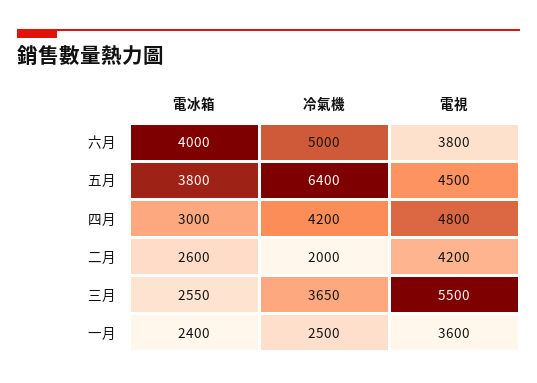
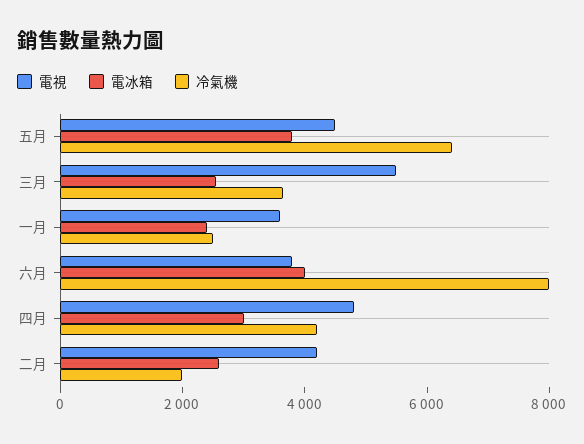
  {
    "電冰箱": {
      "六月": 4000,
      "五月": 3800,
      "四月": 3000,
      "二月": 2600,
      "三月": 2550,
      "一月": 2400
    },
    "冷氣機": {
-     "六月": 5000,
+     "六月": 8000,
      "五月": 6400,
      "四月": 4200,
      "二月": 2000,
      "三月": 3650,
      "一月": 2500
    },
    "電視": {
      "六月": 3800,
      "五月": 4500,
      "四月": 4800,
      "二月": 4200,
      "三月": 5500,
      "一月": 3600
    }
  }

